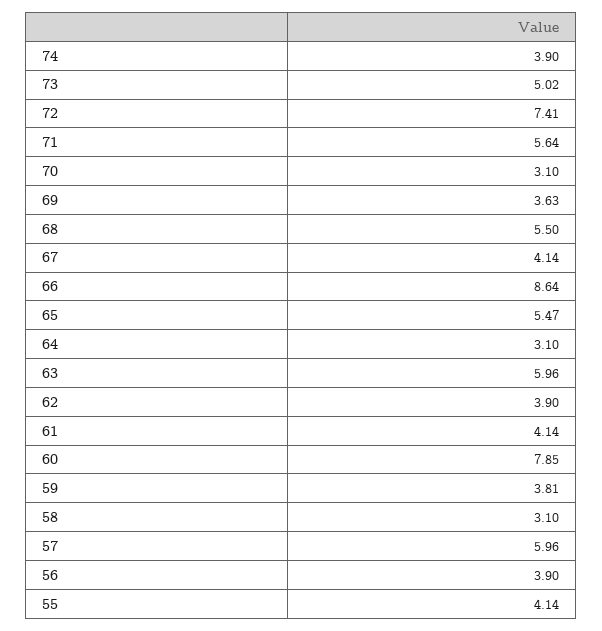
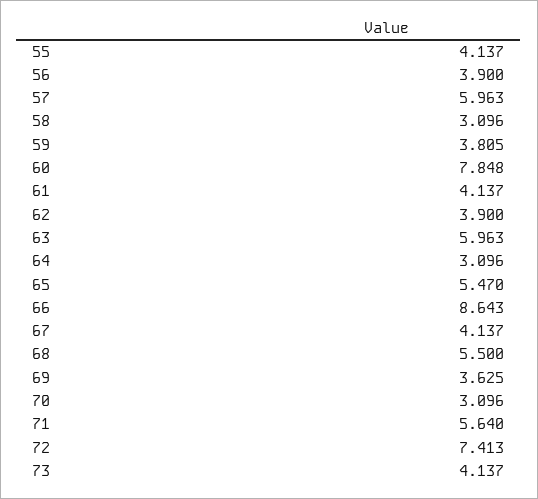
  {
-   "74": 3.9,
-   "73": 5.02,
+   "73": 4.137,
    "72": 7.413,
    "71": 5.64,
    "70": 3.096,
    "69": 3.625,
    "68": 5.5,
    "67": 4.137,
    "66": 8.643,
    "65": 5.47,
    "64": 3.096,
    "63": 5.963,
    "62": 3.9,
    "61": 4.137,
    "60": 7.848,
    "59": 3.805,
    "58": 3.096,
    "57": 5.963,
    "56": 3.9,
    "55": 4.137
  }

